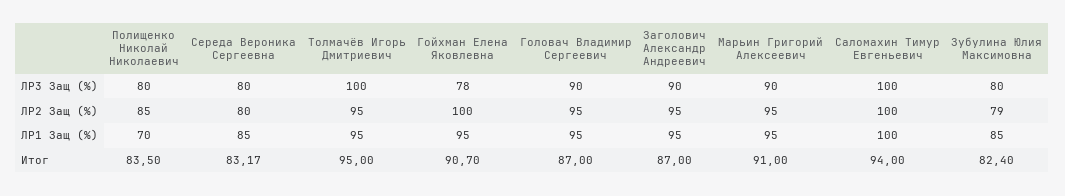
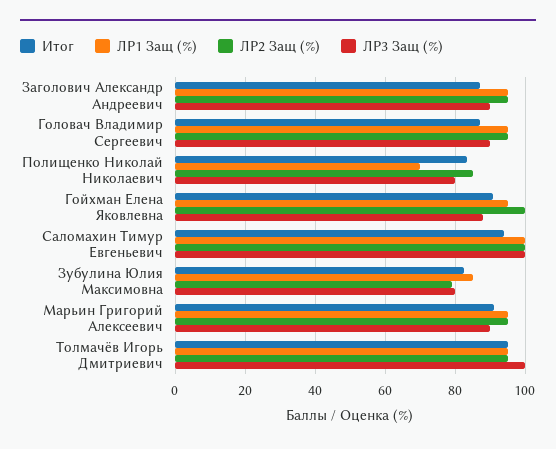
  {
    "ЛР3 Защ (%)": {
      "Полищенко Николай Николаевич": 80,
-     "Середа Вероника Сергеевна": 80,
      "Толмачёв Игорь Дмитриевич": 100,
-     "Гойхман Елена Яковлевна": 78,
+     "Гойхман Елена Яковлевна": 88,
      "Головач Владимир Сергеевич": 90,
      "Заголович Александр Андреевич": 90,
      "Марьин Григорий Алексеевич": 90,
      "Саломахин Тимур Евгеньевич": 100,
      "Зубулина Юлия Максимовна": 80
    },
    "ЛР2 Защ (%)": {
      "Полищенко Николай Николаевич": 85,
-     "Середа Вероника Сергеевна": 80,
      "Толмачёв Игорь Дмитриевич": 95,
      "Гойхман Елена Яковлевна": 100,
      "Головач Владимир Сергеевич": 95,
      "Заголович Александр Андреевич": 95,
      "Марьин Григорий Алексеевич": 95,
      "Саломахин Тимур Евгеньевич": 100,
      "Зубулина Юлия Максимовна": 79
    },
    "ЛР1 Защ (%)": {
      "Полищенко Николай Николаевич": 70,
-     "Середа Вероника Сергеевна": 85,
      "Толмачёв Игорь Дмитриевич": 95,
      "Гойхман Елена Яковлевна": 95,
      "Головач Владимир Сергеевич": 95,
      "Заголович Александр Андреевич": 95,
      "Марьин Григорий Алексеевич": 95,
      "Саломахин Тимур Евгеньевич": 100,
      "Зубулина Юлия Максимовна": 85
    },
    "Итог": {
      "Полищенко Николай Николаевич": 83.5,
-     "Середа Вероника Сергеевна": 83.17,
      "Толмачёв Игорь Дмитриевич": 95,
      "Гойхман Елена Яковлевна": 90.7,
      "Головач Владимир Сергеевич": 87,
      "Заголович Александр Андреевич": 87,
      "Марьин Григорий Алексеевич": 91,
      "Саломахин Тимур Евгеньевич": 94,
      "Зубулина Юлия Максимовна": 82.4
    }
  }

